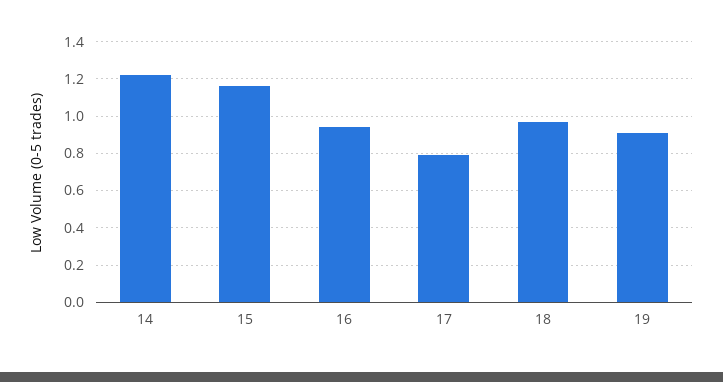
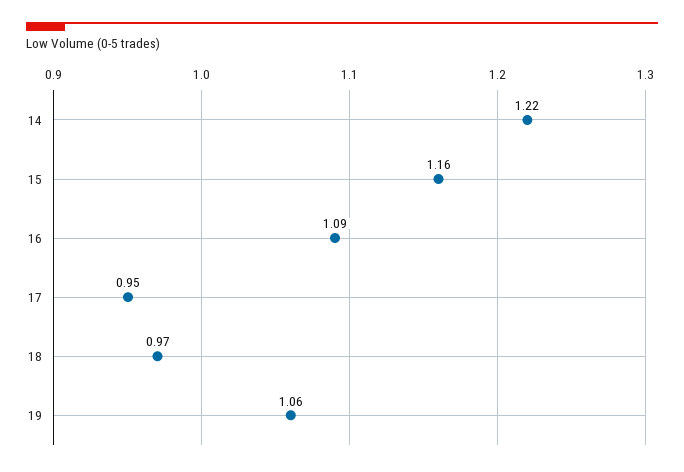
  {
    "14": 1.22,
    "15": 1.16,
-   "16": 0.95,
+   "16": 1.09,
-   "17": 0.8,
+   "17": 0.95,
    "18": 0.97,
-   "19": 0.9
+   "19": 1.06
  }

